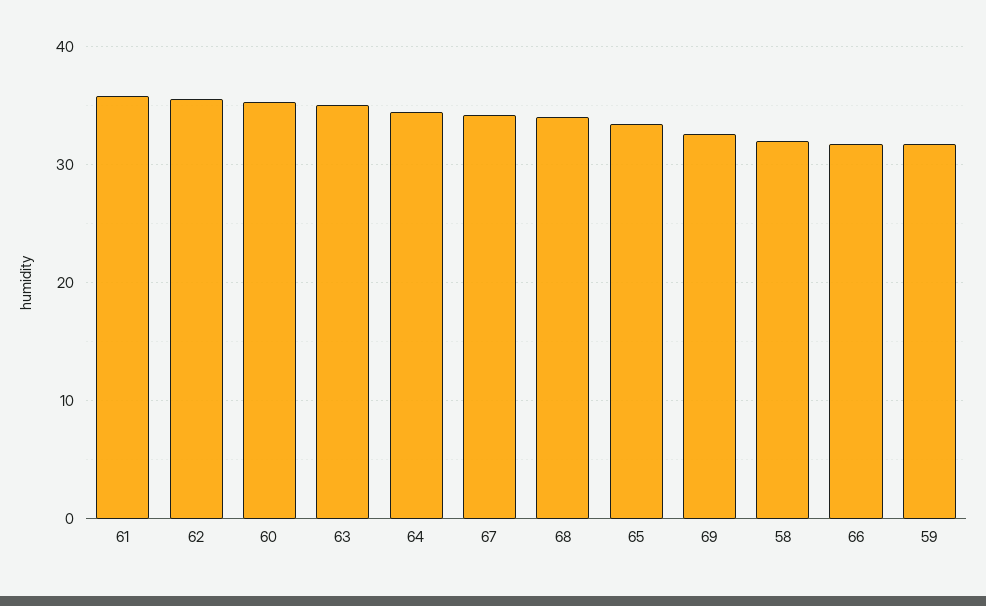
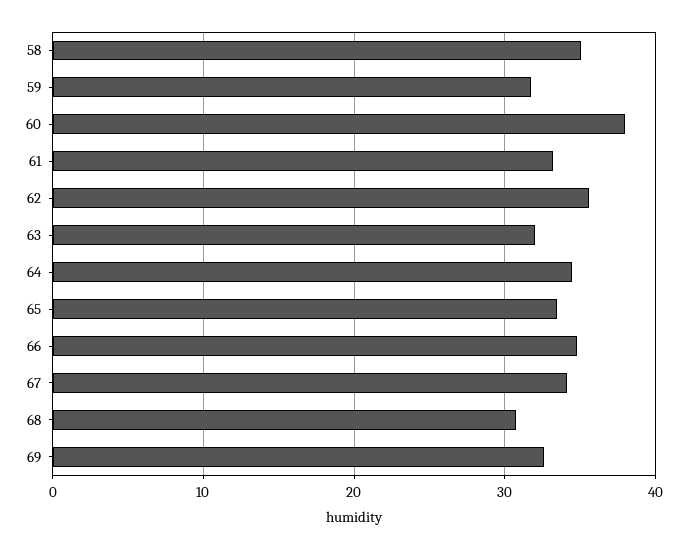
  {
-   "61": 36,
+   "61": 33,
    "62": 36,
-   "60": 35,
+   "60": 38,
-   "63": 35,
+   "63": 32,
    "64": 34,
    "67": 34,
-   "68": 34,
+   "68": 31,
    "65": 33,
    "69": 33,
-   "58": 32,
+   "58": 35,
-   "66": 32,
+   "66": 35,
    "59": 32
  }

